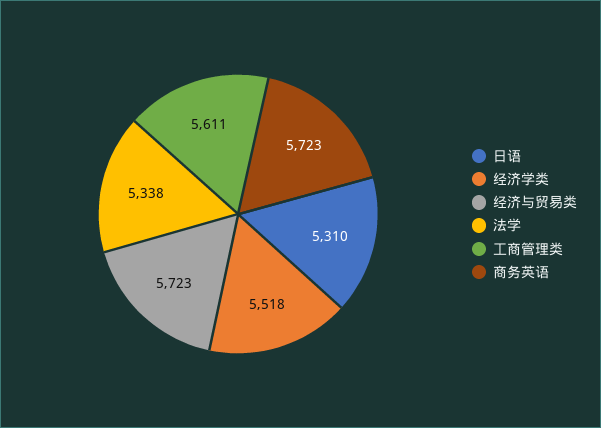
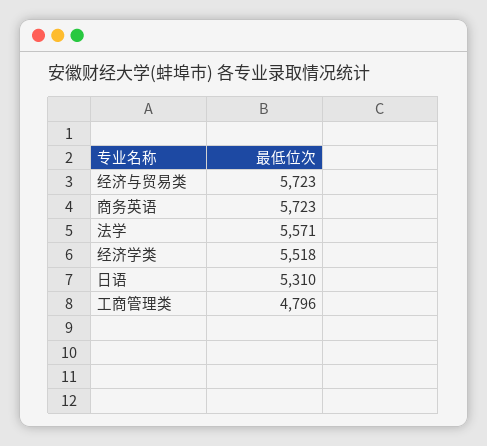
  {
    "日语": 5310,
    "经济学类": 5518,
    "经济与贸易类": 5723,
-   "法学": 5338,
+   "法学": 5571,
-   "工商管理类": 5611,
+   "工商管理类": 4796,
    "商务英语": 5723
  }

